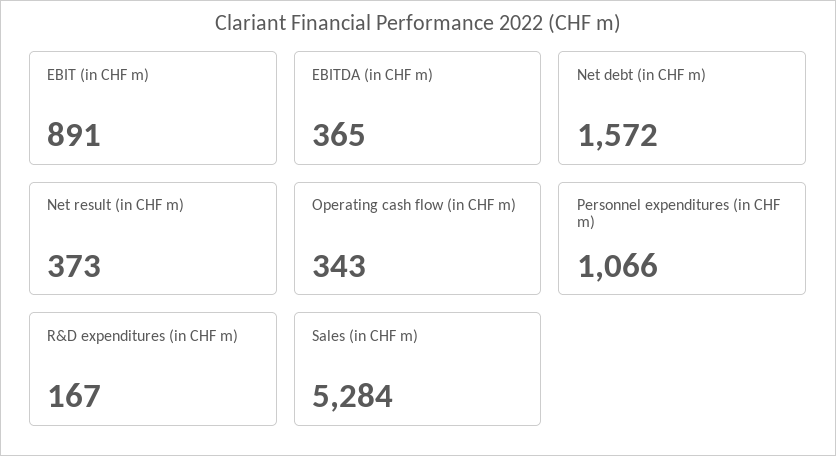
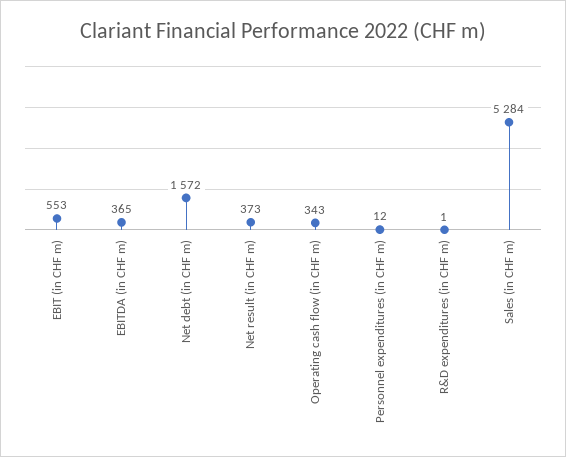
  {
-   "EBIT (in CHF m)": 891,
+   "EBIT (in CHF m)": 553,
    "EBITDA (in CHF m)": 365,
    "Net debt (in CHF m)": 1572,
    "Net result (in CHF m)": 373,
    "Operating cash flow (in CHF m)": 343,
-   "Personnel expenditures (in CHF m)": 1066,
+   "Personnel expenditures (in CHF m)": 12,
-   "R&D expenditures (in CHF m)": 167,
+   "R&D expenditures (in CHF m)": 1,
    "Sales (in CHF m)": 5284
  }

